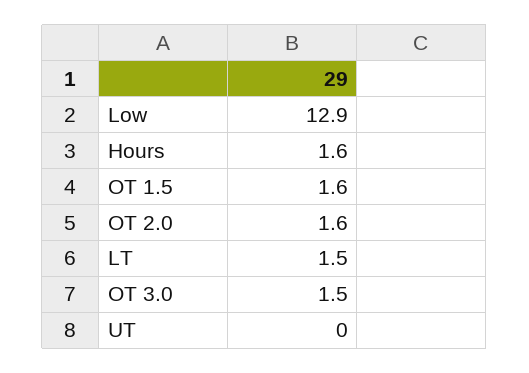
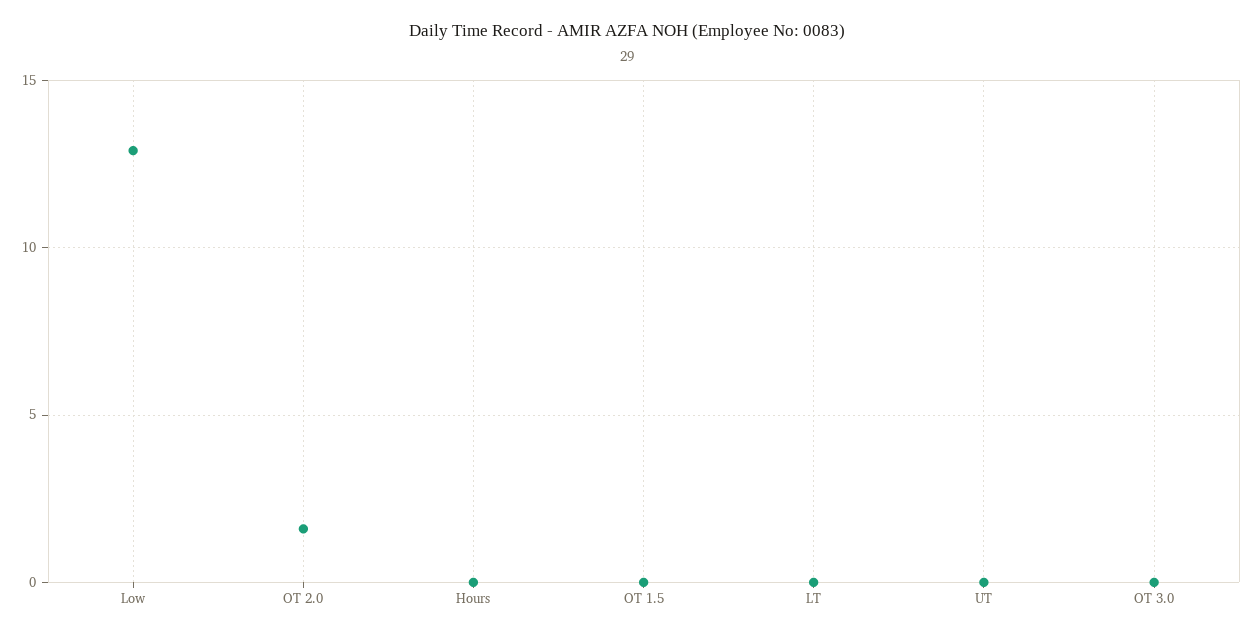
  {
    "Low": 12.9,
-   "Hours": 1.6,
+   "Hours": 0,
-   "OT 1.5": 1.6,
+   "OT 1.5": 0,
    "OT 2.0": 1.6,
-   "LT": 1.5,
+   "LT": 0,
-   "OT 3.0": 1.5,
+   "OT 3.0": 0,
    "UT": 0
  }

